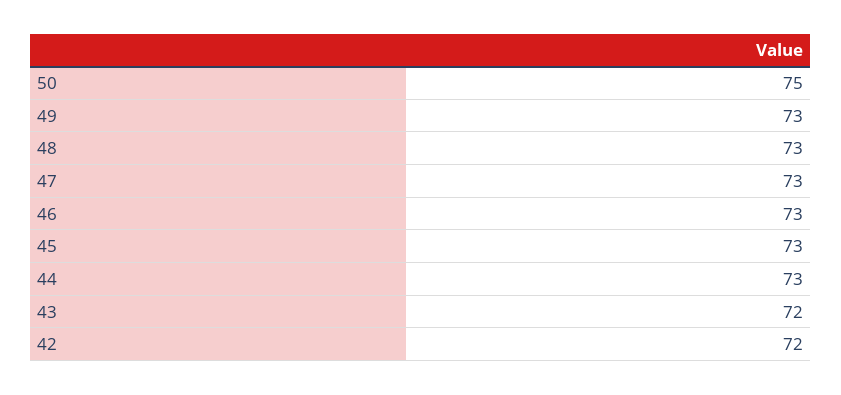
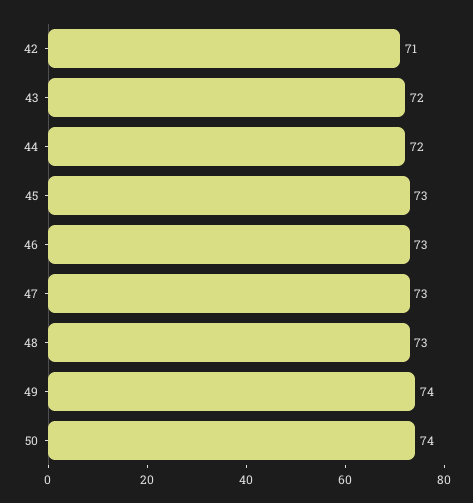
  {
-   "50": 75,
+   "50": 74,
-   "49": 73,
+   "49": 74,
    "48": 73,
    "47": 73,
    "46": 73,
    "45": 73,
-   "44": 73,
+   "44": 72,
    "43": 72,
-   "42": 72
+   "42": 71
  }

